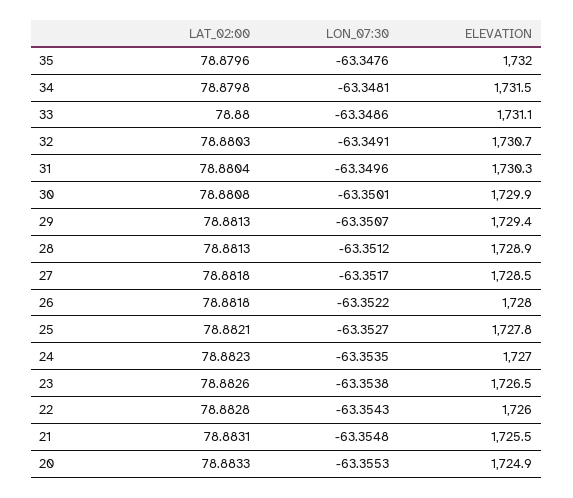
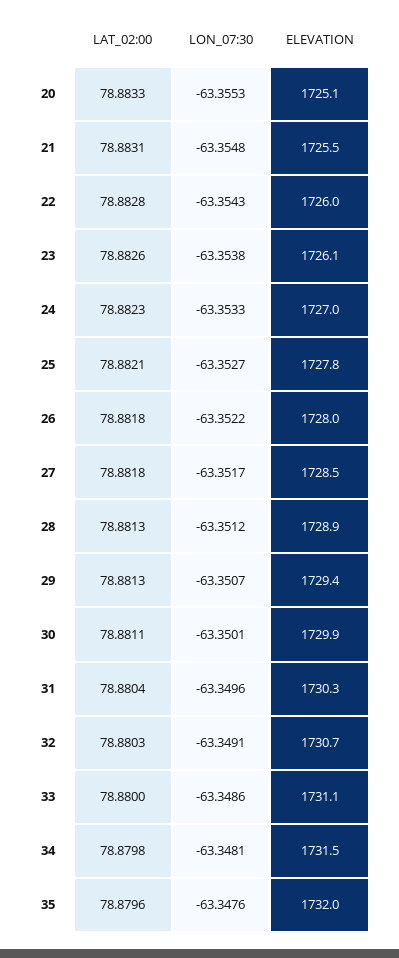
  {
    "LAT_02:00": {
      "35": 78.8796,
      "34": 78.8798,
      "33": 78.88,
      "32": 78.8803,
      "31": 78.8804,
-     "30": 78.8808,
+     "30": 78.8811,
      "29": 78.8813,
      "28": 78.8813,
      "27": 78.8818,
      "26": 78.8818,
      "25": 78.8821,
      "24": 78.8823,
      "23": 78.8826,
      "22": 78.8828,
      "21": 78.8831,
      "20": 78.8833
    },
    "LON_07:30": {
      "35": -63.3476,
      "34": -63.3481,
      "33": -63.3486,
      "32": -63.3491,
      "31": -63.3496,
      "30": -63.3501,
      "29": -63.3507,
      "28": -63.3512,
      "27": -63.3517,
      "26": -63.3522,
      "25": -63.3527,
-     "24": -63.3535,
+     "24": -63.3533,
      "23": -63.3538,
      "22": -63.3543,
      "21": -63.3548,
      "20": -63.3553
    },
    "ELEVATION": {
      "35": 1732,
      "34": 1731.5,
      "33": 1731.1,
      "32": 1730.7,
      "31": 1730.3,
      "30": 1729.9,
      "29": 1729.4,
      "28": 1728.9,
      "27": 1728.5,
      "26": 1728,
      "25": 1727.8,
      "24": 1727,
-     "23": 1726.5,
+     "23": 1726.1,
      "22": 1726,
      "21": 1725.5,
-     "20": 1724.9
+     "20": 1725.1
    }
  }

